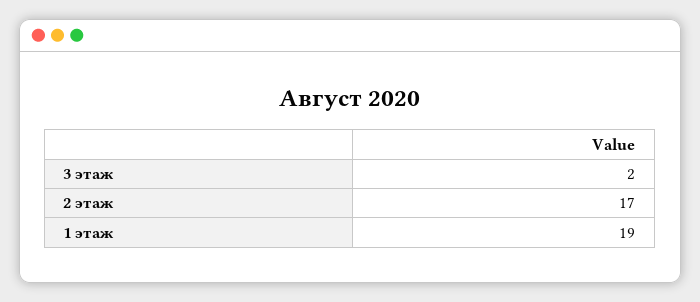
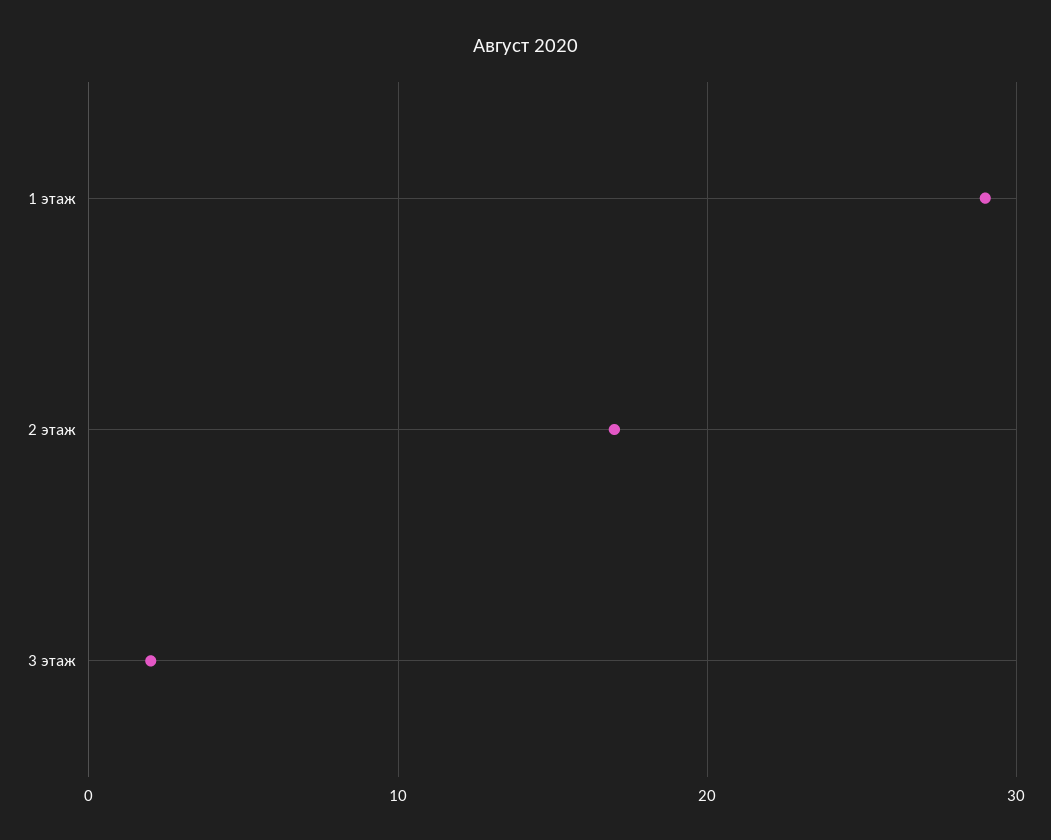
  {
    "3 этаж": 2,
    "2 этаж": 17,
-   "1 этаж": 19
+   "1 этаж": 29
  }

